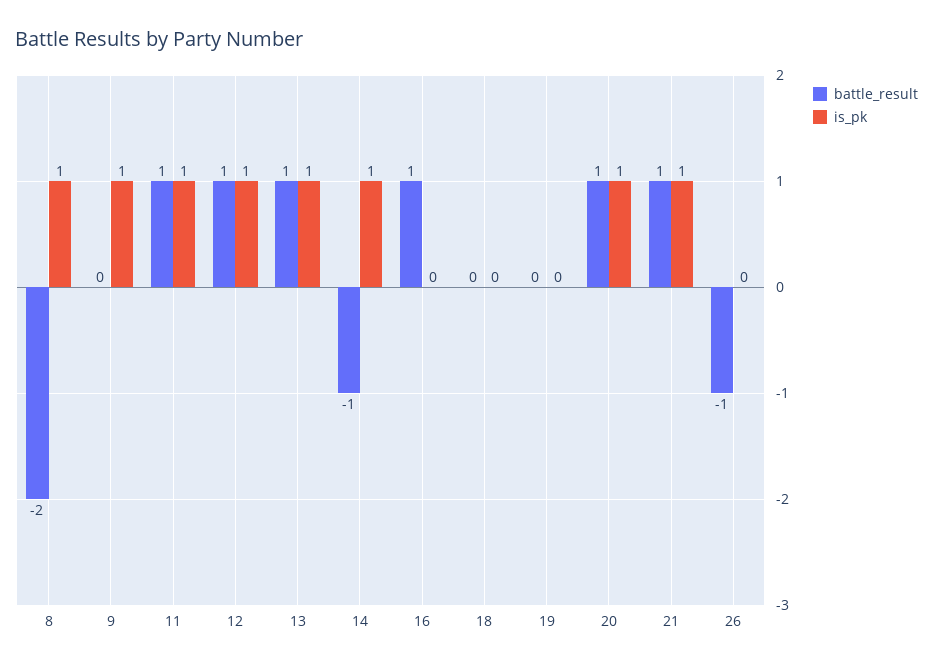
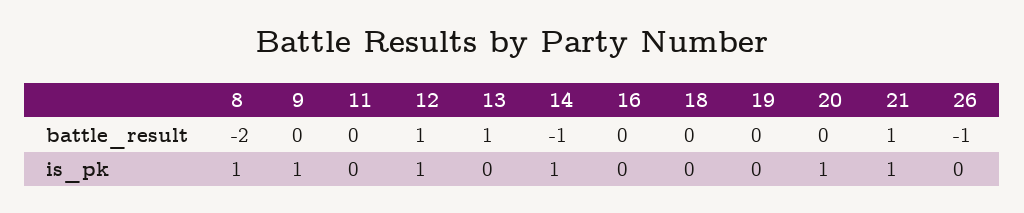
  {
    "battle_result": {
      "8": -2,
      "9": 0,
-     "11": 1,
+     "11": 0,
      "12": 1,
      "13": 1,
      "14": -1,
-     "16": 1,
+     "16": 0,
      "18": 0,
      "19": 0,
-     "20": 1,
+     "20": 0,
      "21": 1,
      "26": -1
    },
    "is_pk": {
      "8": 1,
      "9": 1,
-     "11": 1,
+     "11": 0,
      "12": 1,
-     "13": 1,
+     "13": 0,
      "14": 1,
      "16": 0,
      "18": 0,
      "19": 0,
      "20": 1,
      "21": 1,
      "26": 0
    }
  }

